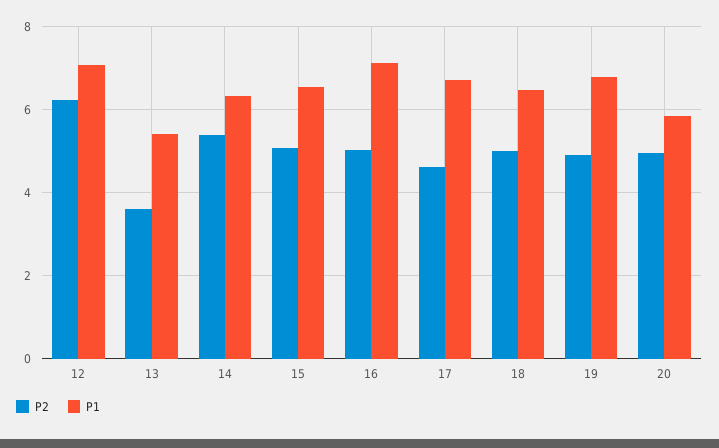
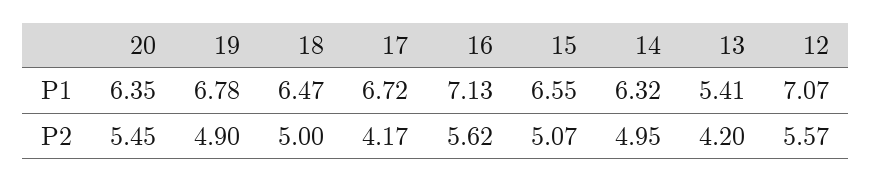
  {
    "P2": {
-     "12": 6.2,
+     "12": 5.57,
-     "13": 3.6,
+     "13": 4.2,
-     "14": 5.4,
+     "14": 4.95,
      "15": 5.07,
-     "16": 5,
+     "16": 5.62,
-     "17": 4.6,
+     "17": 4.17,
      "18": 5,
      "19": 4.9,
-     "20": 5
+     "20": 5.45
    },
    "P1": {
      "12": 7.07,
      "13": 5.41,
      "14": 6.32,
      "15": 6.55,
      "16": 7.13,
      "17": 6.72,
      "18": 6.47,
      "19": 6.78,
-     "20": 5.8
+     "20": 6.35
    }
  }

